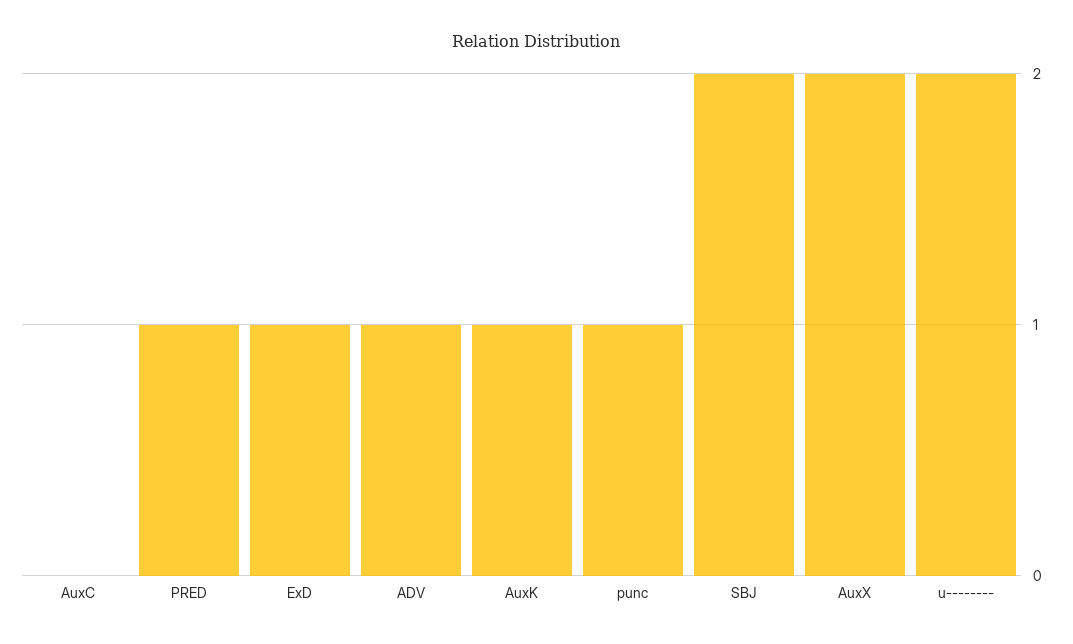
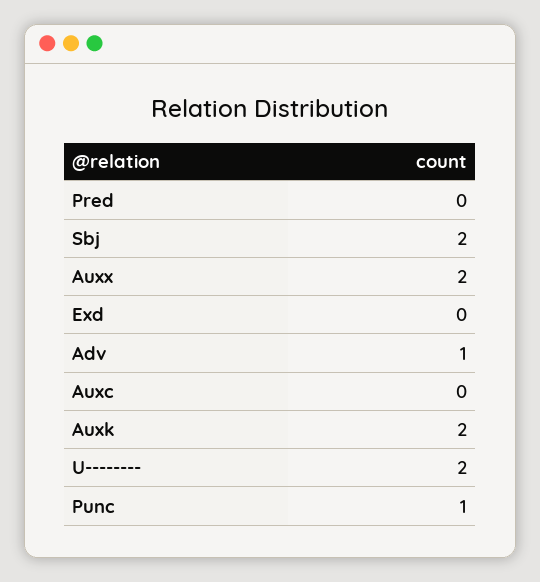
  {
    "AuxC": 0,
-   "PRED": 1,
+   "PRED": 0,
-   "ExD": 1,
+   "ExD": 0,
    "ADV": 1,
-   "AuxK": 1,
+   "AuxK": 2,
    "punc": 1,
    "SBJ": 2,
    "AuxX": 2,
    "u--------": 2
  }

